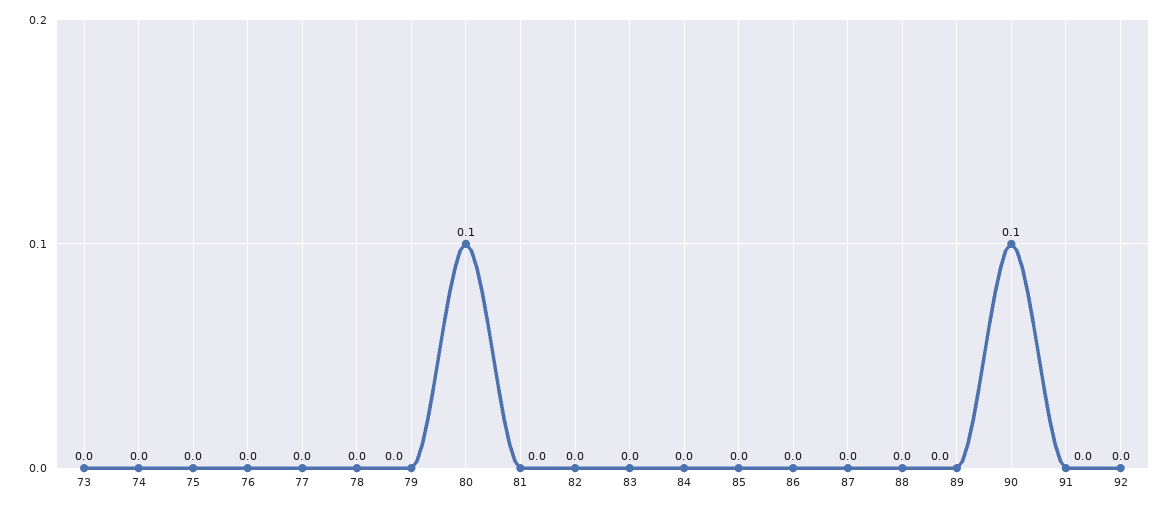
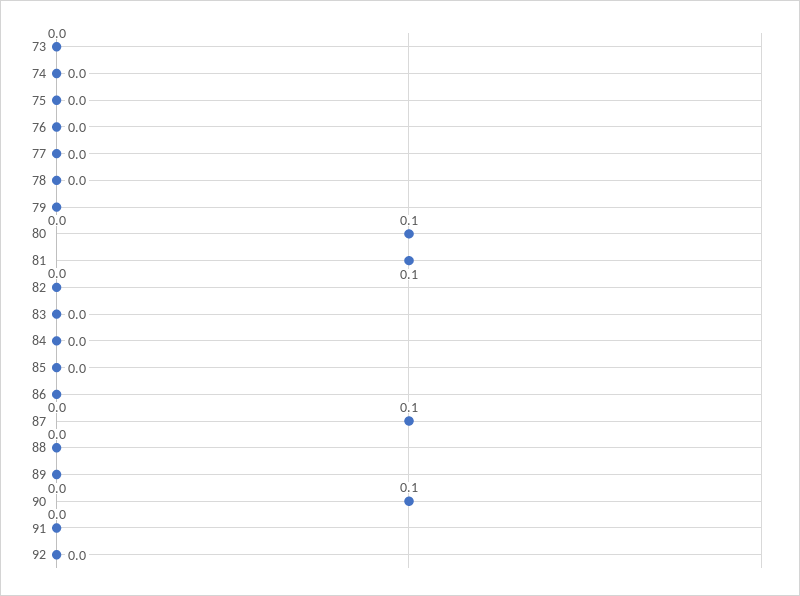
  {
    "73": 0,
    "74": 0,
    "75": 0,
    "76": 0,
    "77": 0,
    "78": 0,
    "79": 0,
    "80": 0.1,
-   "81": 0,
+   "81": 0.1,
    "82": 0,
    "83": 0,
    "84": 0,
    "85": 0,
    "86": 0,
-   "87": 0,
+   "87": 0.1,
    "88": 0,
    "89": 0,
    "90": 0.1,
    "91": 0,
    "92": 0
  }

